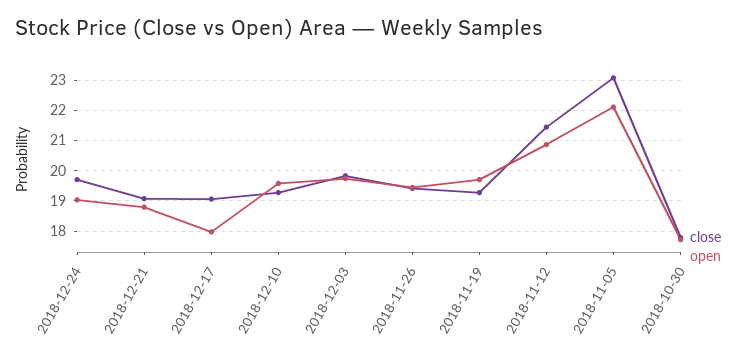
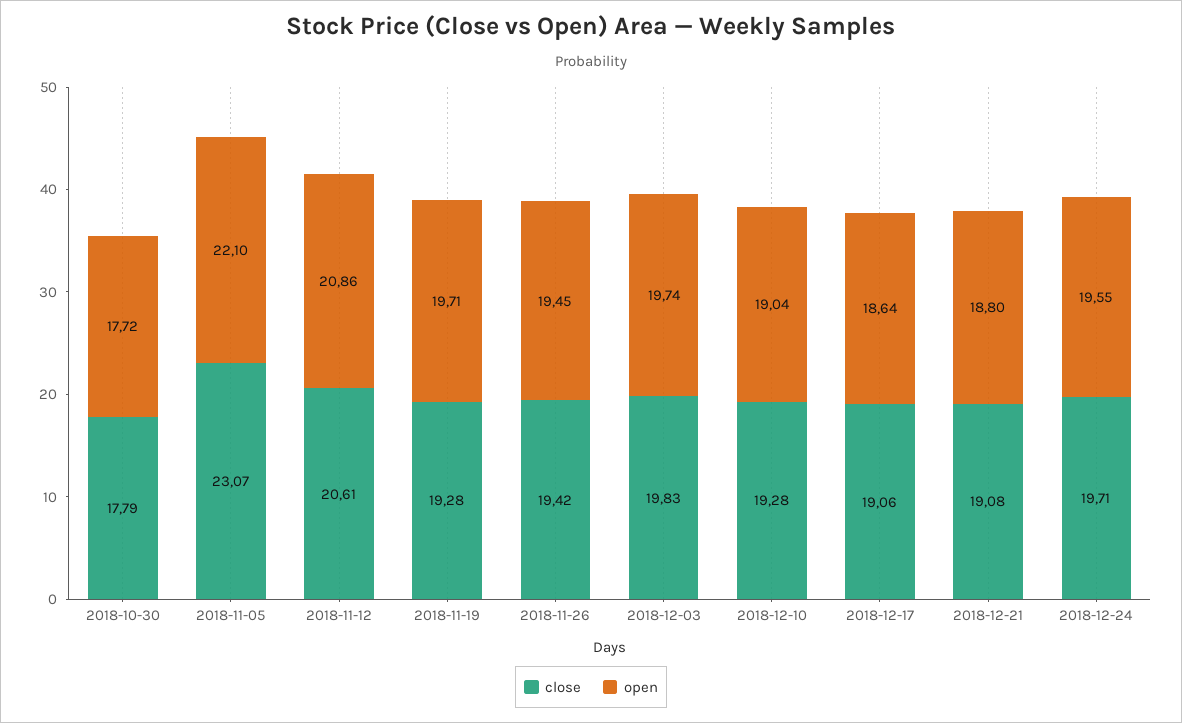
  {
    "close": {
      "2018-12-24": 19.71,
      "2018-12-21": 19.08,
      "2018-12-17": 19.06,
      "2018-12-10": 19.28,
      "2018-12-03": 19.83,
      "2018-11-26": 19.42,
      "2018-11-19": 19.28,
-     "2018-11-12": 21.4,
+     "2018-11-12": 20.61,
      "2018-11-05": 23.07,
      "2018-10-30": 17.79
    },
    "open": {
-     "2018-12-24": 19,
+     "2018-12-24": 19.55,
      "2018-12-21": 18.8,
-     "2018-12-17": 18,
+     "2018-12-17": 18.64,
-     "2018-12-10": 19.6,
+     "2018-12-10": 19.04,
      "2018-12-03": 19.74,
      "2018-11-26": 19.45,
      "2018-11-19": 19.71,
      "2018-11-12": 20.86,
      "2018-11-05": 22.1,
      "2018-10-30": 17.72
    }
  }

